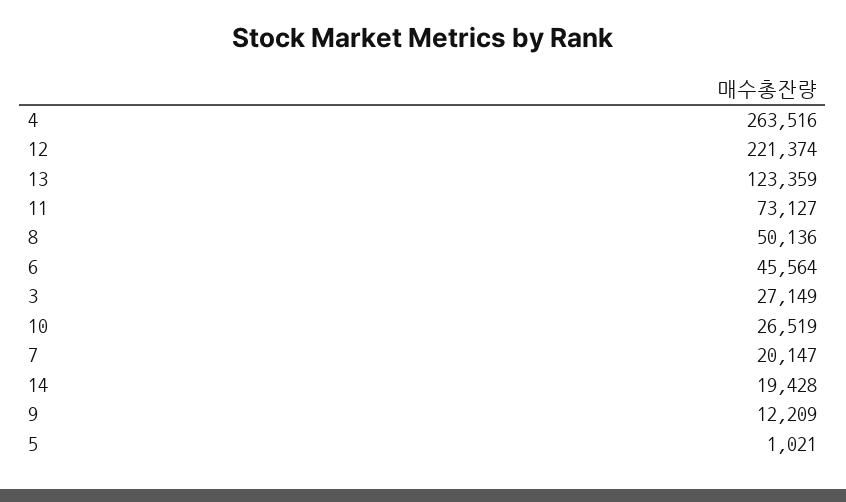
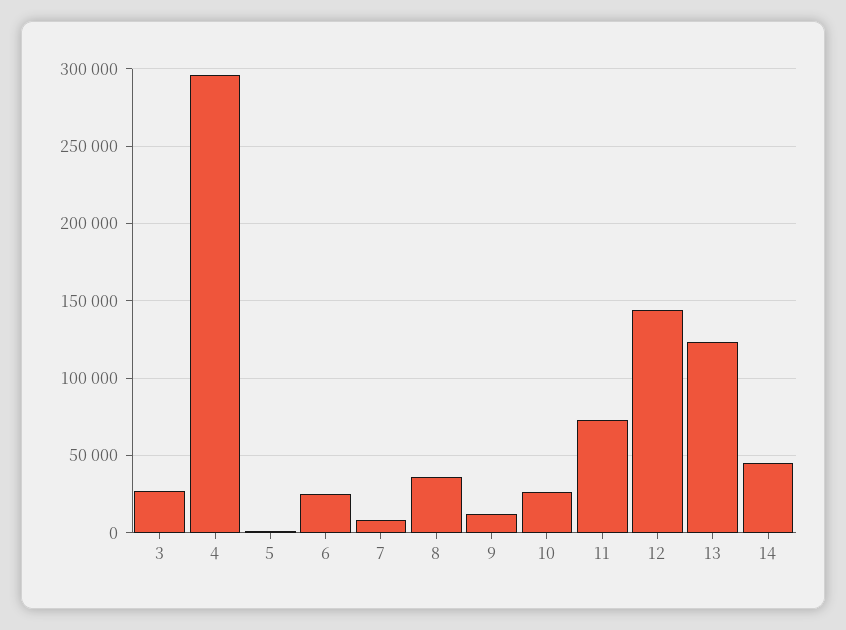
  {
-   "4": 263516,
+   "4": 295000,
-   "12": 221374,
+   "12": 145000,
    "13": 123359,
    "11": 73127,
-   "8": 50136,
+   "8": 35000,
-   "6": 45564,
+   "6": 25000,
    "3": 27149,
    "10": 26519,
-   "7": 20147,
+   "7": 10000,
-   "14": 19428,
+   "14": 45000,
    "9": 12209,
    "5": 1021
  }

